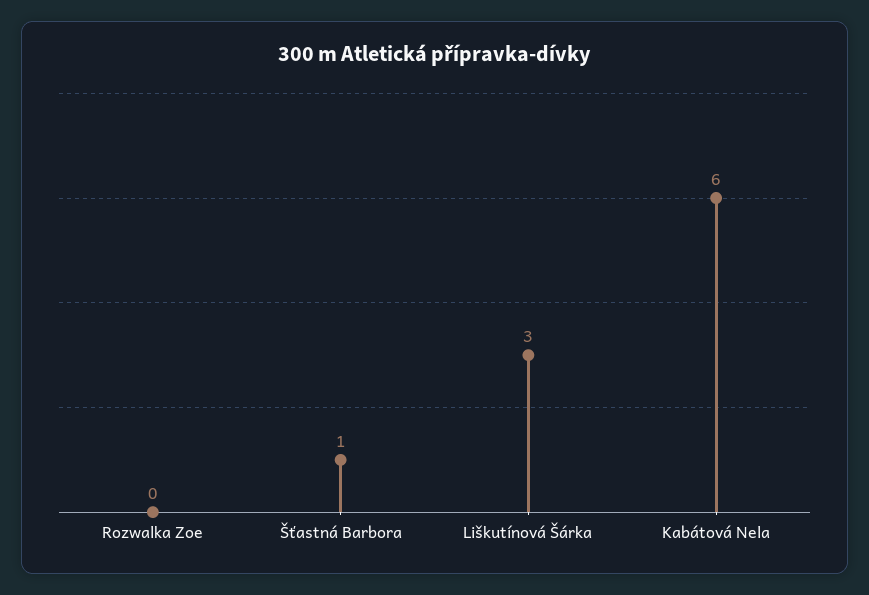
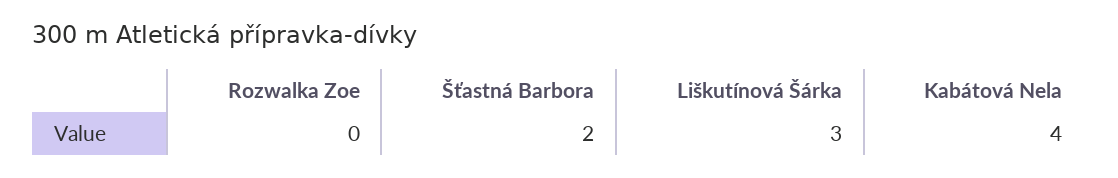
  {
    "Rozwalka Zoe": 0,
-   "Šťastná Barbora": 1,
+   "Šťastná Barbora": 2,
    "Liškutínová Šárka": 3,
-   "Kabátová Nela": 6
+   "Kabátová Nela": 4
  }

